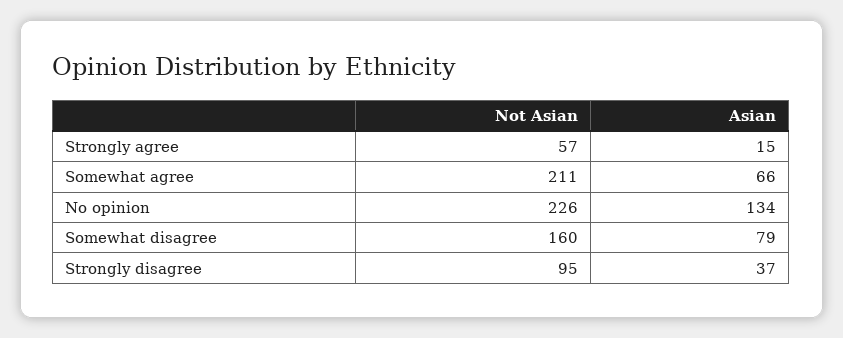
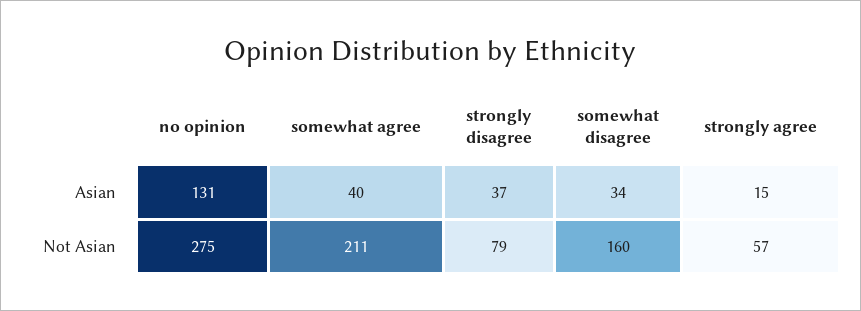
  {
    "Not Asian": {
      "Strongly agree": 57,
      "Somewhat agree": 211,
-     "No opinion": 226,
+     "No opinion": 275,
      "Somewhat disagree": 160,
-     "Strongly disagree": 95
+     "Strongly disagree": 79
    },
    "Asian": {
      "Strongly agree": 15,
-     "Somewhat agree": 66,
+     "Somewhat agree": 40,
-     "No opinion": 134,
+     "No opinion": 131,
-     "Somewhat disagree": 79,
+     "Somewhat disagree": 34,
      "Strongly disagree": 37
    }
  }

